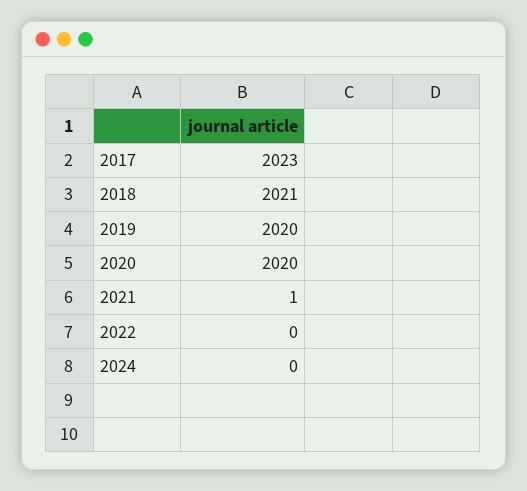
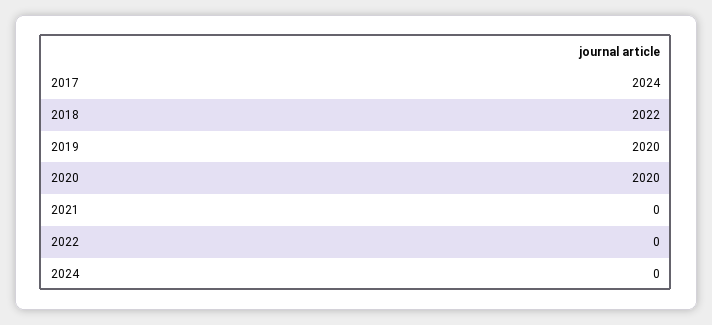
  {
-   "2017": 2023,
+   "2017": 2024,
-   "2018": 2021,
+   "2018": 2022,
    "2019": 2020,
    "2020": 2020,
-   "2021": 1,
+   "2021": 0,
    "2022": 0,
    "2024": 0
  }

